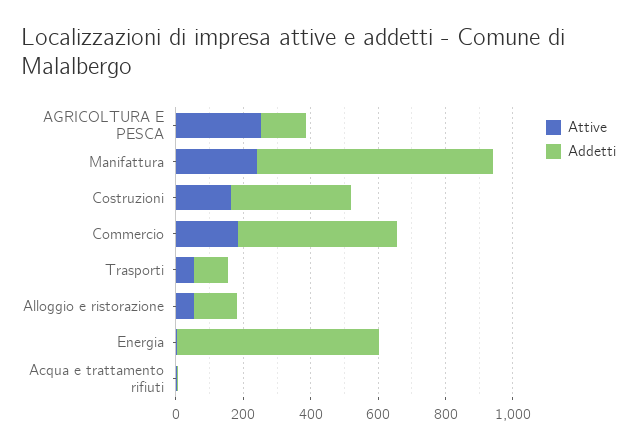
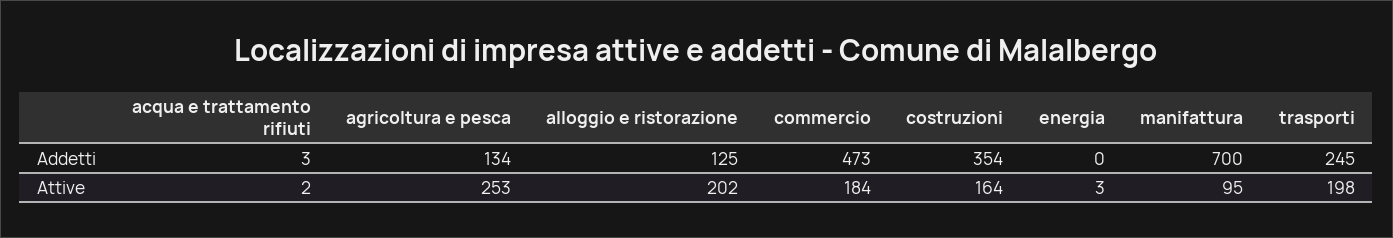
  {
    "Attive": {
      "AGRICOLTURA E PESCA": 253,
-     "Manifattura": 250,
+     "Manifattura": 95,
      "Costruzioni": 164,
      "Commercio": 184,
-     "Trasporti": 50,
+     "Trasporti": 198,
-     "Alloggio e ristorazione": 50,
+     "Alloggio e ristorazione": 202,
      "Energia": 3,
      "Acqua e trattamento rifiuti": 2
    },
    "Addetti": {
      "AGRICOLTURA E PESCA": 134,
      "Manifattura": 700,
      "Costruzioni": 354,
      "Commercio": 473,
-     "Trasporti": 100,
+     "Trasporti": 245,
      "Alloggio e ristorazione": 125,
-     "Energia": 600,
+     "Energia": 0,
      "Acqua e trattamento rifiuti": 3
    }
  }

